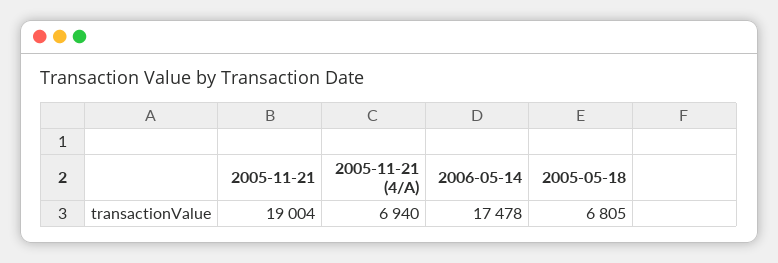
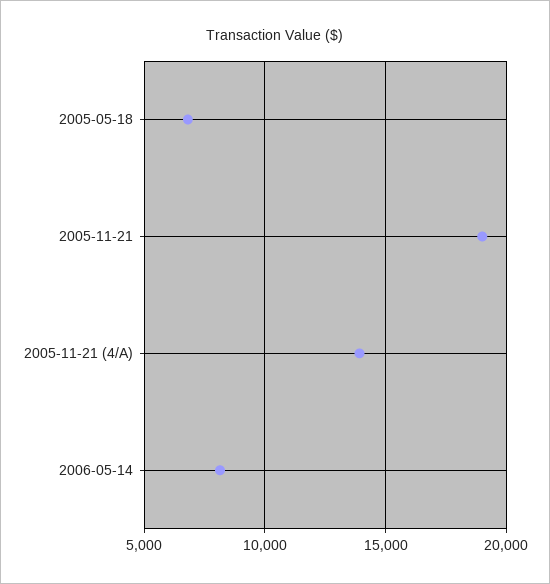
  {
    "2005-11-21": 19004,
-   "2005-11-21 (4/A)": 6940,
+   "2005-11-21 (4/A)": 14000,
-   "2006-05-14": 17478,
+   "2006-05-14": 8000,
    "2005-05-18": 6805
  }

